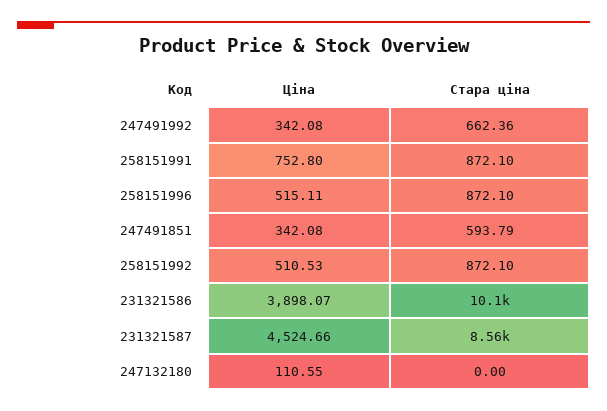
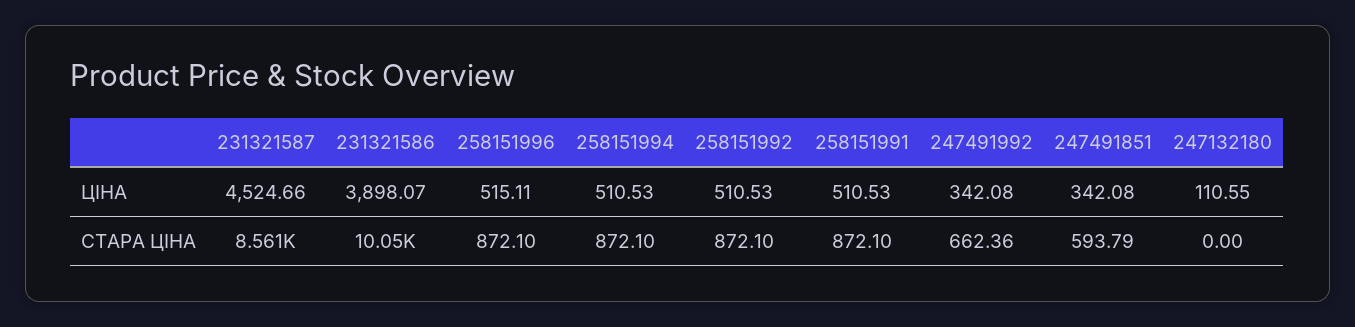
  {
    "Ціна": {
      "247491992": 342.08,
-     "258151991": 752.8,
+     "258151991": 510.53,
      "258151996": 515.11,
      "247491851": 342.08,
      "258151992": 510.53,
      "231321586": 3898.07,
      "231321587": 4524.66,
-     "247132180": 110.55
+     "247132180": 110.55,
+     "258151994": 510.53
    },
    "Стара ціна": {
      "247491992": 662.36,
      "258151991": 872.1,
      "258151996": 872.1,
      "247491851": 593.79,
      "258151992": 872.1,
      "231321586": 10050,
      "231321587": 8561,
-     "247132180": 0
+     "247132180": 0,
+     "258151994": 872.1
    }
  }

